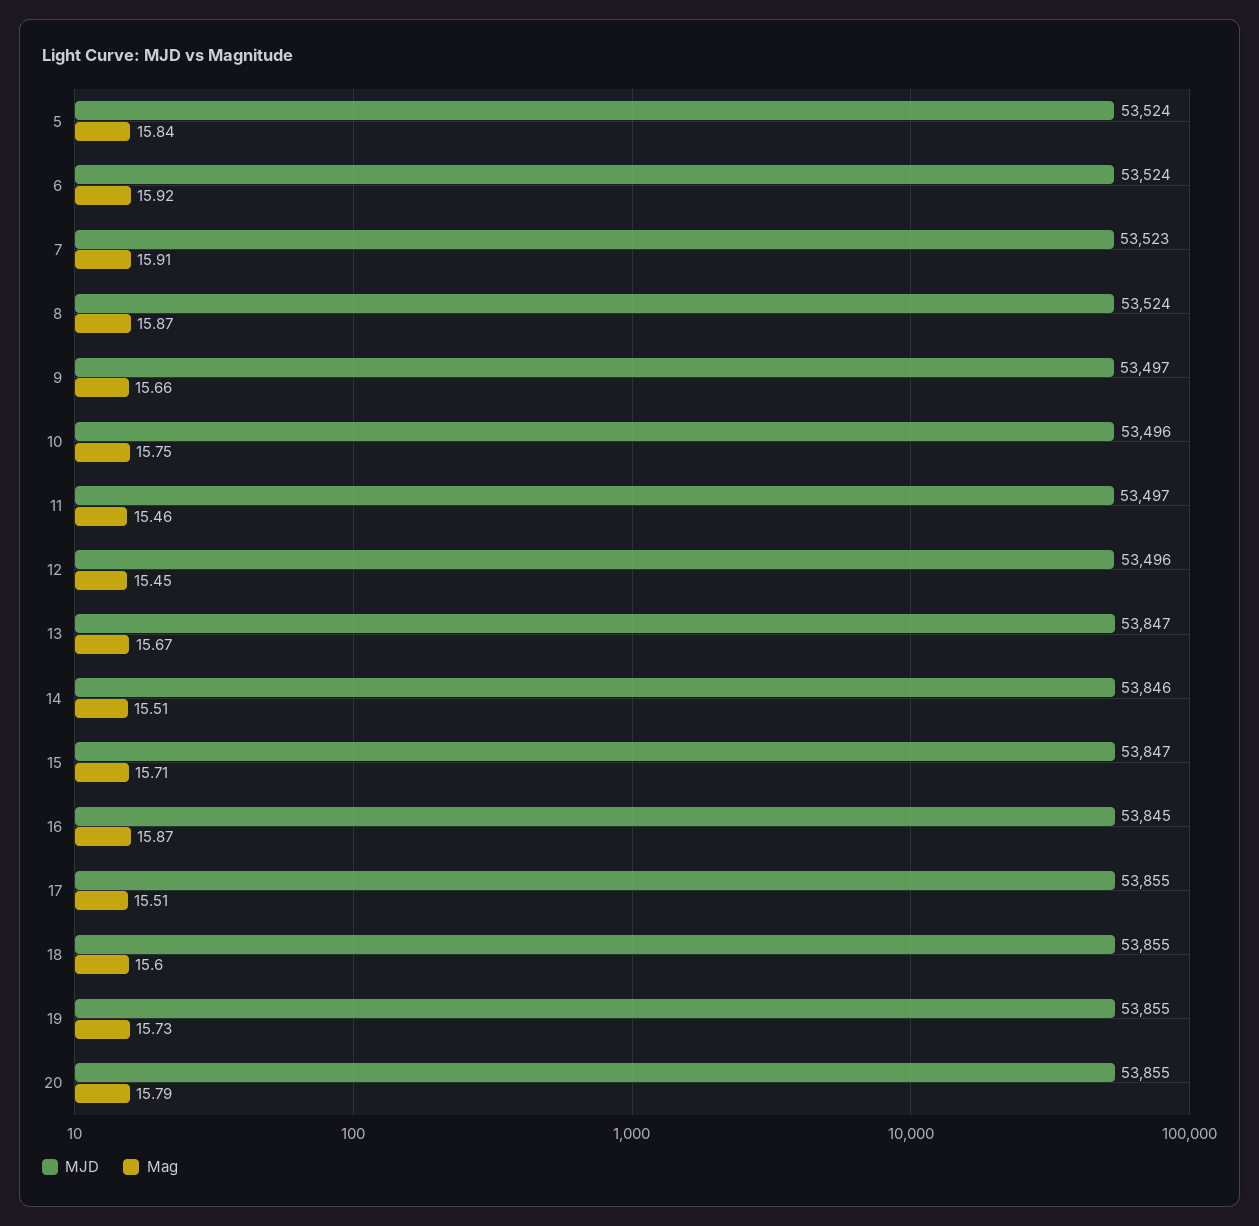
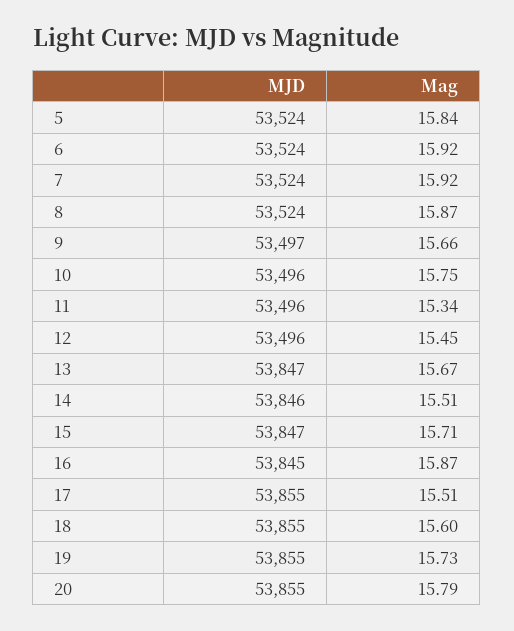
  {
    "MJD": {
      "5": 53524,
      "6": 53524,
-     "7": 53523,
+     "7": 53524,
      "8": 53524,
      "9": 53497,
      "10": 53496,
-     "11": 53497,
+     "11": 53496,
      "12": 53496,
      "13": 53847,
      "14": 53846,
      "15": 53847,
      "16": 53845,
      "17": 53855,
      "18": 53855,
      "19": 53855,
      "20": 53855
    },
    "Mag": {
      "5": 15.84,
      "6": 15.92,
-     "7": 15.91,
+     "7": 15.92,
      "8": 15.87,
      "9": 15.66,
      "10": 15.75,
-     "11": 15.46,
+     "11": 15.34,
      "12": 15.45,
      "13": 15.67,
      "14": 15.51,
      "15": 15.71,
      "16": 15.87,
      "17": 15.51,
      "18": 15.6,
      "19": 15.73,
      "20": 15.79
    }
  }

